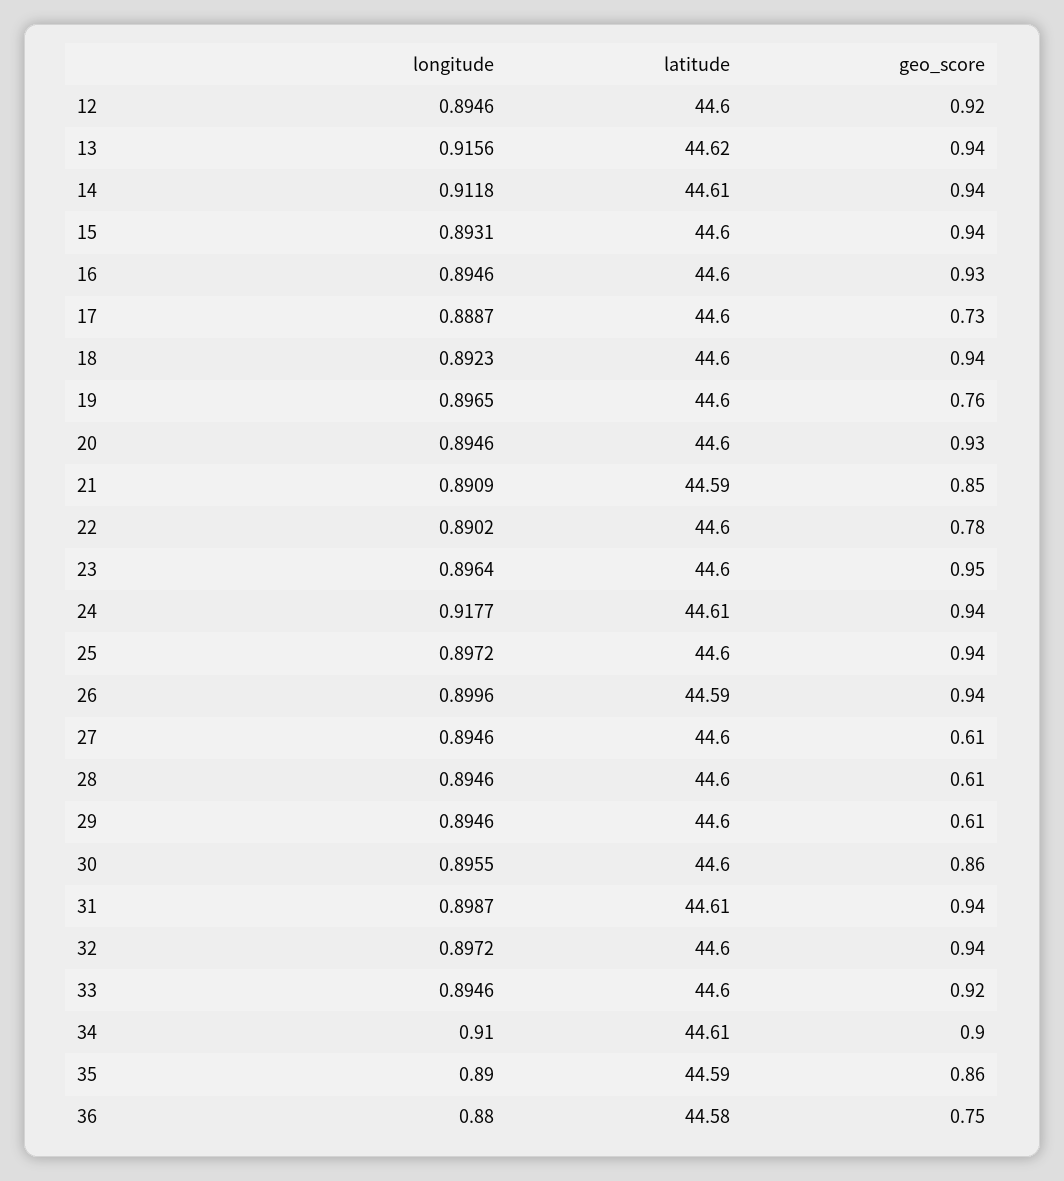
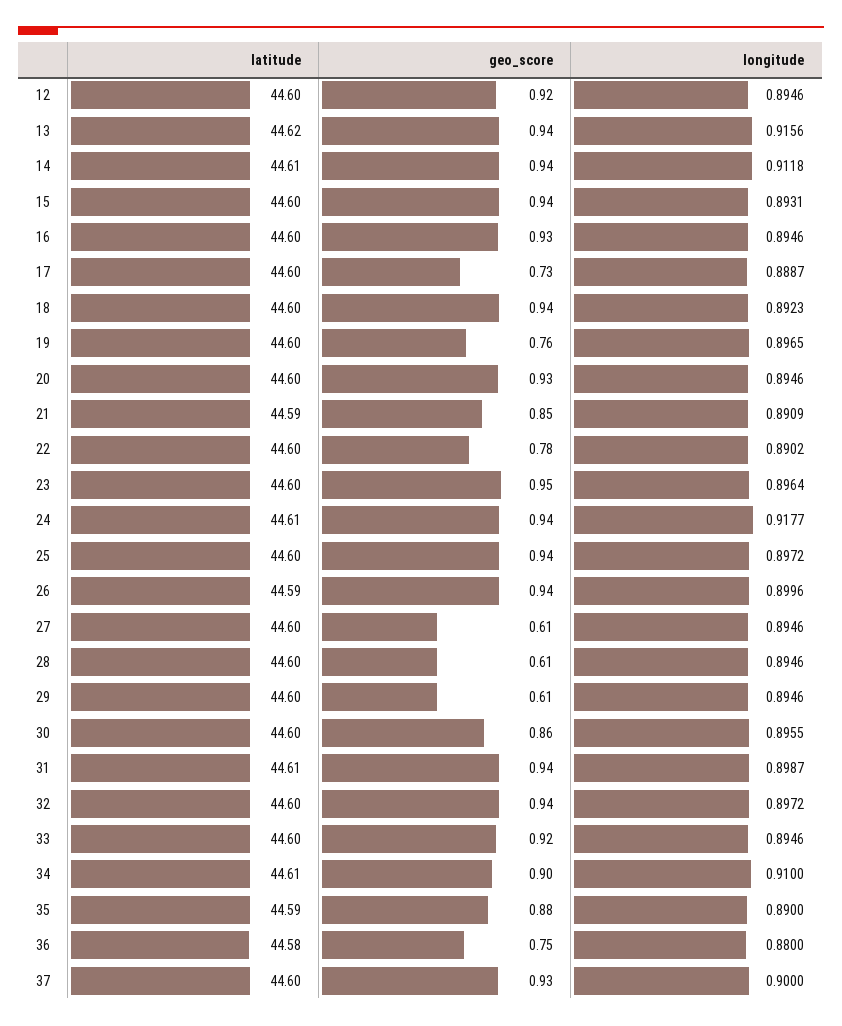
  {
    "longitude": {
      "12": 0.8946,
      "13": 0.9156,
      "14": 0.9118,
      "15": 0.8931,
      "16": 0.8946,
      "17": 0.8887,
      "18": 0.8923,
      "19": 0.8965,
      "20": 0.8946,
      "21": 0.8909,
      "22": 0.8902,
      "23": 0.8964,
      "24": 0.9177,
      "25": 0.8972,
      "26": 0.8996,
      "27": 0.8946,
      "28": 0.8946,
      "29": 0.8946,
      "30": 0.8955,
      "31": 0.8987,
      "32": 0.8972,
      "33": 0.8946,
      "34": 0.91,
      "35": 0.89,
-     "36": 0.88
+     "36": 0.88,
+     "37": 0.9
    },
    "latitude": {
      "12": 44.6,
      "13": 44.62,
      "14": 44.61,
      "15": 44.6,
      "16": 44.6,
      "17": 44.6,
      "18": 44.6,
      "19": 44.6,
      "20": 44.6,
      "21": 44.59,
      "22": 44.6,
      "23": 44.6,
      "24": 44.61,
      "25": 44.6,
      "26": 44.59,
      "27": 44.6,
      "28": 44.6,
      "29": 44.6,
      "30": 44.6,
      "31": 44.61,
      "32": 44.6,
      "33": 44.6,
      "34": 44.61,
      "35": 44.59,
-     "36": 44.58
+     "36": 44.58,
+     "37": 44.6
    },
    "geo_score": {
      "12": 0.92,
      "13": 0.94,
      "14": 0.94,
      "15": 0.94,
      "16": 0.93,
      "17": 0.73,
      "18": 0.94,
      "19": 0.76,
      "20": 0.93,
      "21": 0.85,
      "22": 0.78,
      "23": 0.95,
      "24": 0.94,
      "25": 0.94,
      "26": 0.94,
      "27": 0.61,
      "28": 0.61,
      "29": 0.61,
      "30": 0.86,
      "31": 0.94,
      "32": 0.94,
      "33": 0.92,
      "34": 0.9,
-     "35": 0.86,
+     "35": 0.88,
-     "36": 0.75
+     "36": 0.75,
+     "37": 0.93
    }
  }

